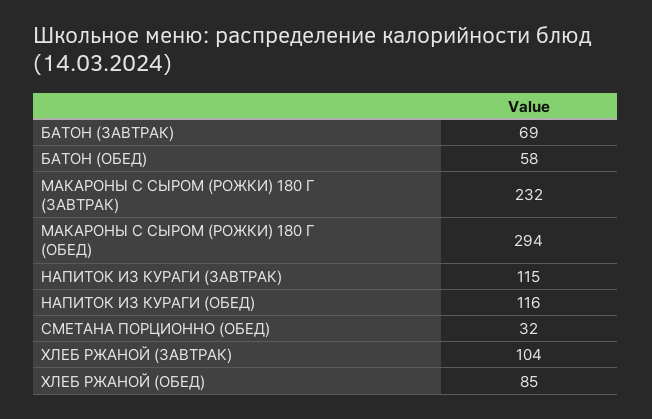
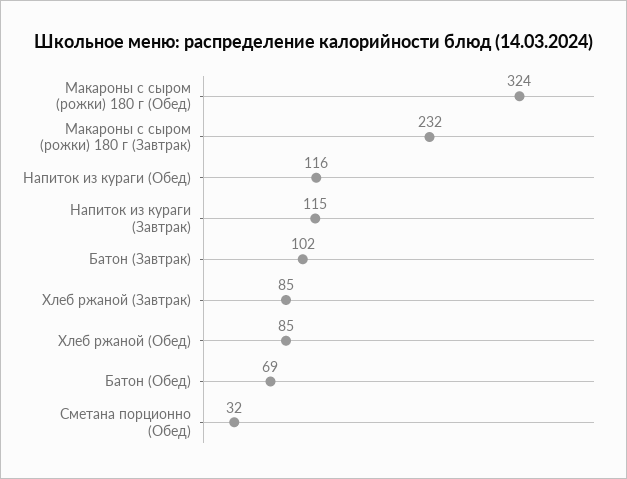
  {
-   "БАТОН (ЗАВТРАК)": 69,
+   "БАТОН (ЗАВТРАК)": 102,
-   "БАТОН (ОБЕД)": 58,
+   "БАТОН (ОБЕД)": 69,
    "МАКАРОНЫ С СЫРОМ (РОЖКИ) 180 Г (ЗАВТРАК)": 232,
-   "МАКАРОНЫ С СЫРОМ (РОЖКИ) 180 Г (ОБЕД)": 294,
+   "МАКАРОНЫ С СЫРОМ (РОЖКИ) 180 Г (ОБЕД)": 324,
    "НАПИТОК ИЗ КУРАГИ (ЗАВТРАК)": 115,
    "НАПИТОК ИЗ КУРАГИ (ОБЕД)": 116,
    "СМЕТАНА ПОРЦИОННО (ОБЕД)": 32,
-   "ХЛЕБ РЖАНОЙ (ЗАВТРАК)": 104,
+   "ХЛЕБ РЖАНОЙ (ЗАВТРАК)": 85,
    "ХЛЕБ РЖАНОЙ (ОБЕД)": 85
  }

